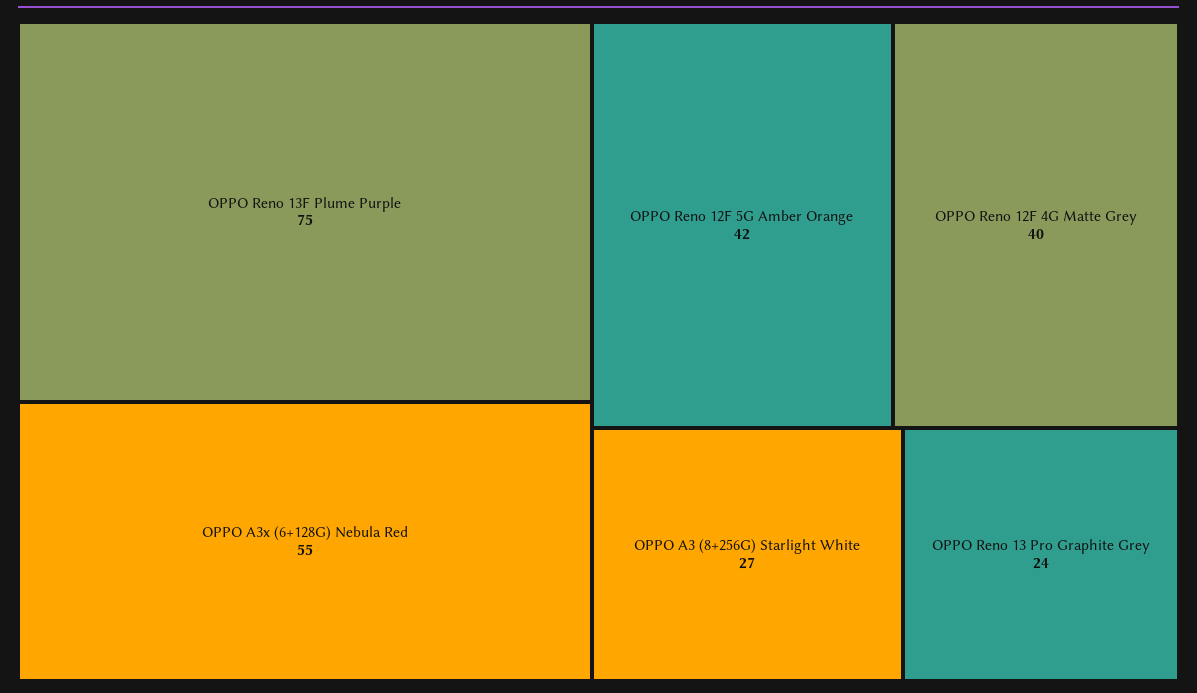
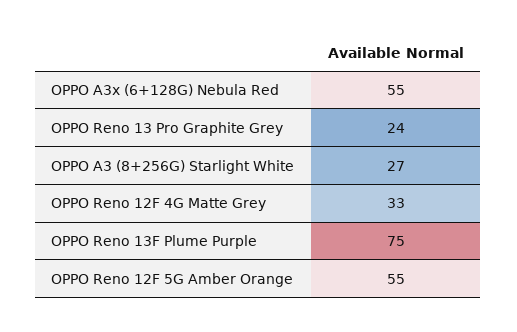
  {
    "OPPO Reno 13F Plume Purple": 75,
    "OPPO A3x (6+128G) Nebula Red": 55,
-   "OPPO Reno 12F 5G Amber Orange": 42,
+   "OPPO Reno 12F 5G Amber Orange": 55,
-   "OPPO Reno 12F 4G Matte Grey": 40,
+   "OPPO Reno 12F 4G Matte Grey": 33,
    "OPPO A3 (8+256G) Starlight White": 27,
    "OPPO Reno 13 Pro Graphite Grey": 24
  }

